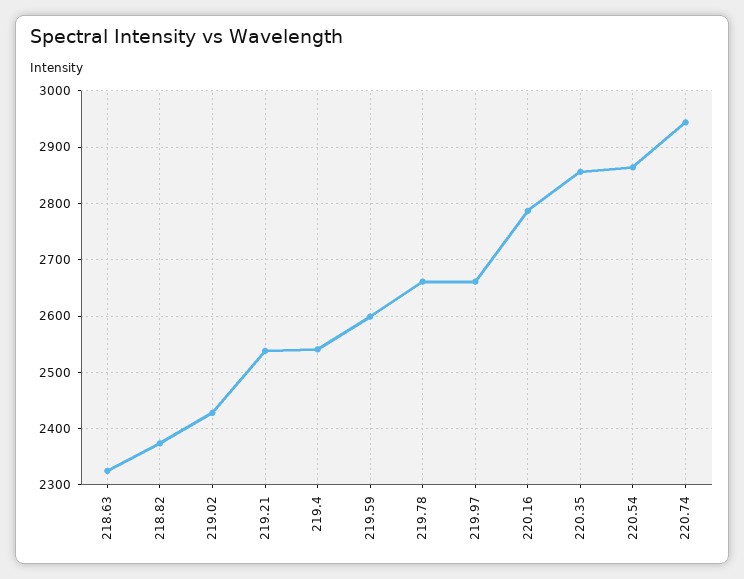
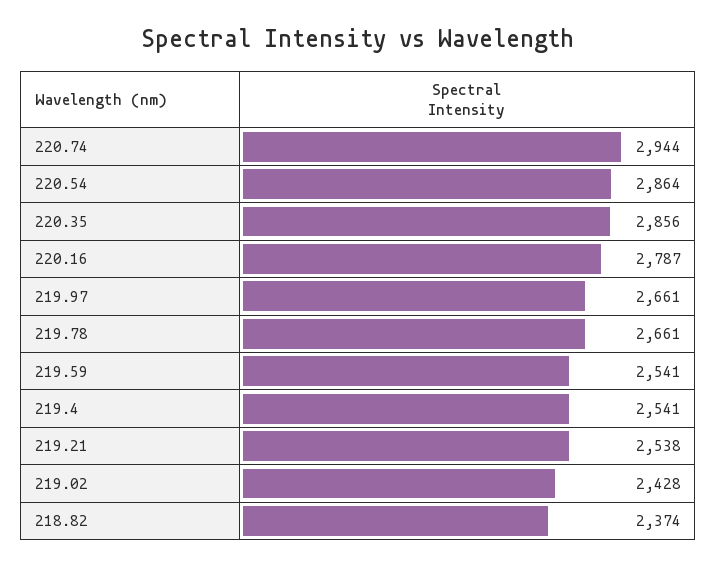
  {
-   "218.63": 2320,
    "218.82": 2374,
    "219.02": 2428,
    "219.21": 2538,
    "219.4": 2541,
-   "219.59": 2600,
+   "219.59": 2541,
    "219.78": 2661,
    "219.97": 2661,
    "220.16": 2787,
    "220.35": 2856,
    "220.54": 2864,
    "220.74": 2944
  }

